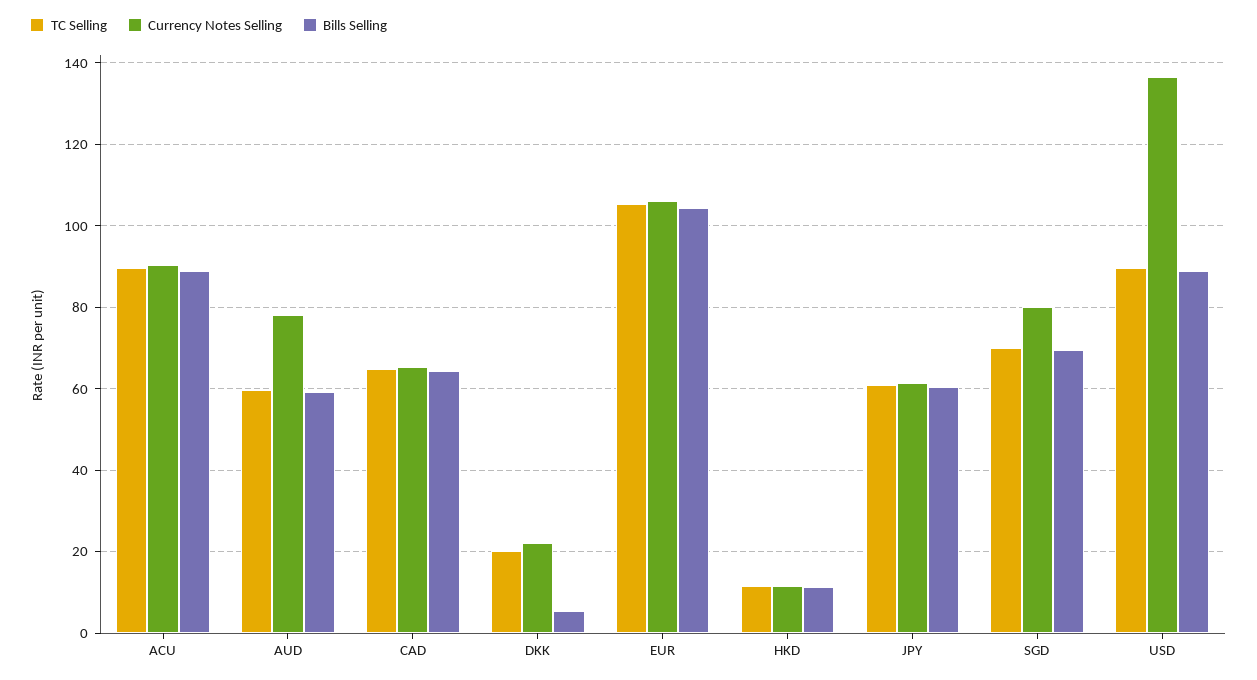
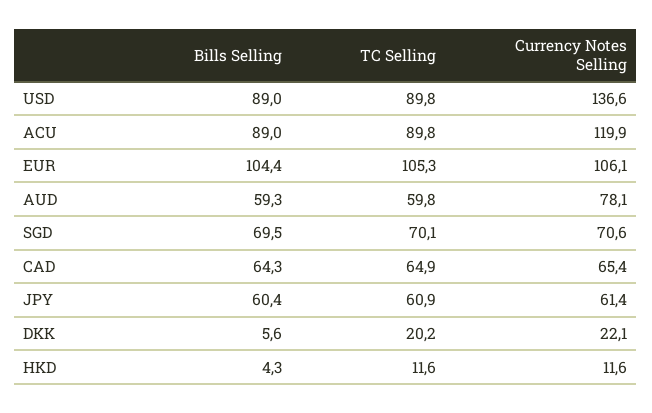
  {
    "TC Selling": {
      "ACU": 89.8,
      "AUD": 59.8,
      "CAD": 64.9,
      "DKK": 20.2,
      "EUR": 105.3,
      "HKD": 11.6,
      "JPY": 60.9,
      "SGD": 70.1,
      "USD": 89.8
    },
    "Currency Notes Selling": {
-     "ACU": 90,
+     "ACU": 119.9,
      "AUD": 78.1,
      "CAD": 65.4,
      "DKK": 22.1,
      "EUR": 106.1,
      "HKD": 11.6,
      "JPY": 61.4,
-     "SGD": 80,
+     "SGD": 70.6,
      "USD": 136.6
    },
    "Bills Selling": {
      "ACU": 89,
      "AUD": 59.3,
      "CAD": 64.3,
      "DKK": 5.6,
      "EUR": 104.4,
-     "HKD": 12,
+     "HKD": 4.3,
      "JPY": 60.4,
      "SGD": 69.5,
      "USD": 89
    }
  }

